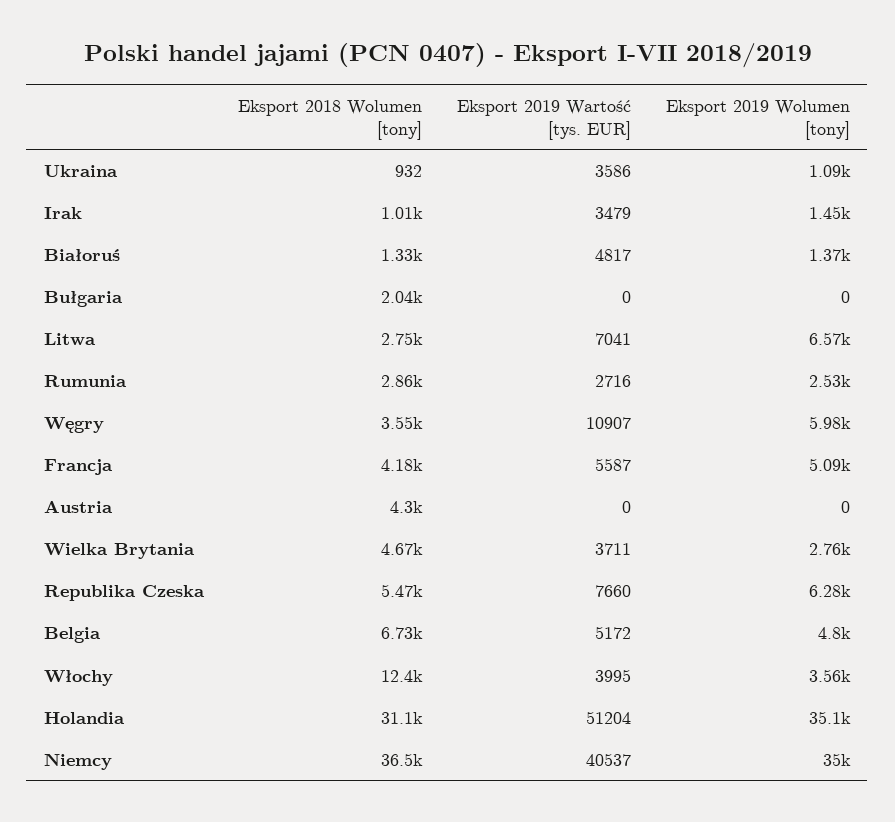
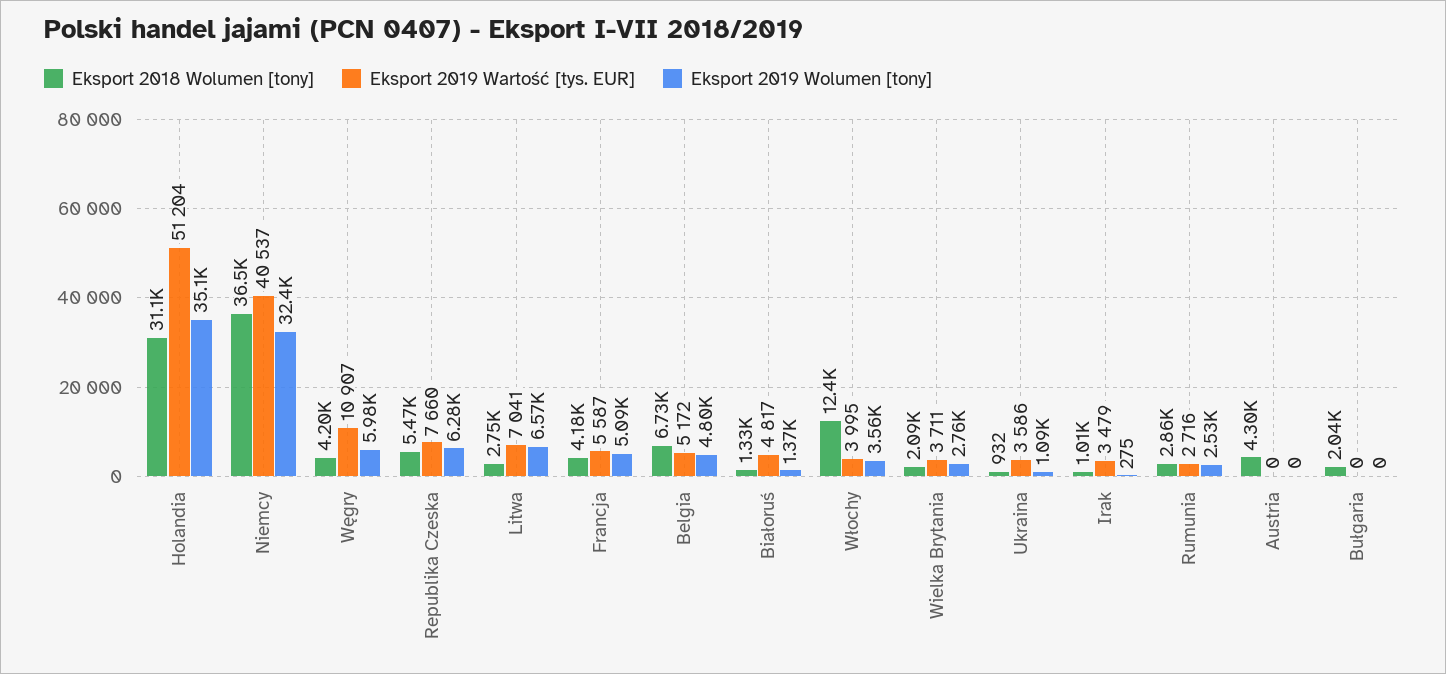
  {
    "Eksport 2018 Wolumen [tony]": {
      "Ukraina": 932,
      "Irak": 1010,
      "Białoruś": 1330,
      "Bułgaria": 2040,
      "Litwa": 2750,
      "Rumunia": 2860,
-     "Węgry": 3550,
+     "Węgry": 4200,
      "Francja": 4180,
      "Austria": 4300,
-     "Wielka Brytania": 4670,
+     "Wielka Brytania": 2090,
      "Republika Czeska": 5470,
      "Belgia": 6730,
      "Włochy": 12400,
      "Holandia": 31100,
      "Niemcy": 36500
    },
    "Eksport 2019 Wartość [tys. EUR]": {
      "Ukraina": 3586,
      "Irak": 3479,
      "Białoruś": 4817,
      "Bułgaria": 0,
      "Litwa": 7041,
      "Rumunia": 2716,
      "Węgry": 10907,
      "Francja": 5587,
      "Austria": 0,
      "Wielka Brytania": 3711,
      "Republika Czeska": 7660,
      "Belgia": 5172,
      "Włochy": 3995,
      "Holandia": 51204,
      "Niemcy": 40537
    },
    "Eksport 2019 Wolumen [tony]": {
      "Ukraina": 1090,
-     "Irak": 1450,
+     "Irak": 275,
      "Białoruś": 1370,
      "Bułgaria": 0,
      "Litwa": 6570,
      "Rumunia": 2530,
      "Węgry": 5980,
      "Francja": 5090,
      "Austria": 0,
      "Wielka Brytania": 2760,
      "Republika Czeska": 6280,
      "Belgia": 4800,
      "Włochy": 3560,
      "Holandia": 35100,
-     "Niemcy": 35000
+     "Niemcy": 32400
    }
  }

